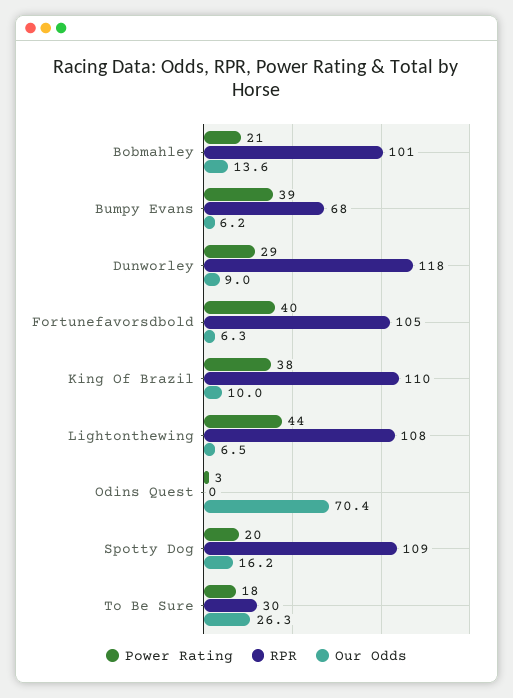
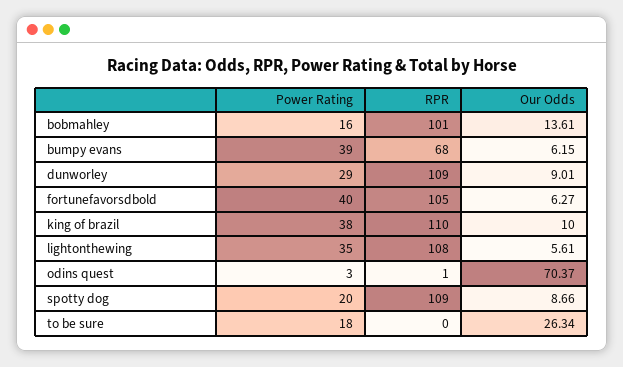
  {
    "Power Rating": {
-     "Bobmahley": 21,
+     "Bobmahley": 16,
      "Bumpy Evans": 39,
      "Dunworley": 29,
      "Fortunefavorsdbold": 40,
      "King Of Brazil": 38,
-     "Lightonthewing": 44,
+     "Lightonthewing": 35,
      "Odins Quest": 3,
      "Spotty Dog": 20,
      "To Be Sure": 18
    },
    "RPR": {
      "Bobmahley": 101,
      "Bumpy Evans": 68,
-     "Dunworley": 118,
+     "Dunworley": 109,
      "Fortunefavorsdbold": 105,
      "King Of Brazil": 110,
      "Lightonthewing": 108,
-     "Odins Quest": 0,
+     "Odins Quest": 1,
      "Spotty Dog": 109,
-     "To Be Sure": 30
+     "To Be Sure": 0
    },
    "Our Odds": {
      "Bobmahley": 13.61,
      "Bumpy Evans": 6.15,
      "Dunworley": 9.01,
      "Fortunefavorsdbold": 6.27,
      "King Of Brazil": 10,
-     "Lightonthewing": 6.5,
+     "Lightonthewing": 5.61,
      "Odins Quest": 70.37,
-     "Spotty Dog": 16.2,
+     "Spotty Dog": 8.66,
      "To Be Sure": 26.34
    }
  }

